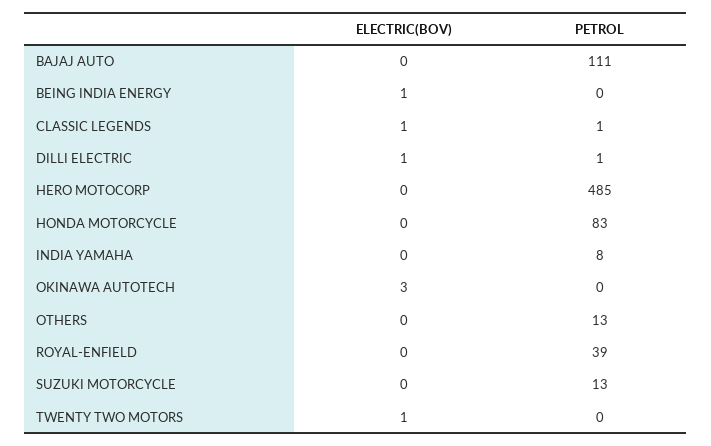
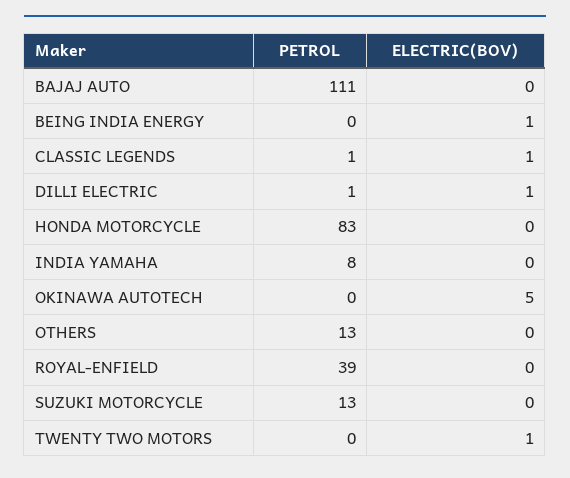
  {
    "ELECTRIC(BOV)": {
      "BAJAJ AUTO": 0,
      "BEING INDIA ENERGY": 1,
      "CLASSIC LEGENDS": 1,
      "DILLI ELECTRIC": 1,
-     "HERO MOTOCORP": 0,
      "HONDA MOTORCYCLE": 0,
      "INDIA YAMAHA": 0,
-     "OKINAWA AUTOTECH": 3,
+     "OKINAWA AUTOTECH": 5,
      "OTHERS": 0,
      "ROYAL-ENFIELD": 0,
      "SUZUKI MOTORCYCLE": 0,
      "TWENTY TWO MOTORS": 1
    },
    "PETROL": {
      "BAJAJ AUTO": 111,
      "BEING INDIA ENERGY": 0,
      "CLASSIC LEGENDS": 1,
      "DILLI ELECTRIC": 1,
-     "HERO MOTOCORP": 485,
      "HONDA MOTORCYCLE": 83,
      "INDIA YAMAHA": 8,
      "OKINAWA AUTOTECH": 0,
      "OTHERS": 13,
      "ROYAL-ENFIELD": 39,
      "SUZUKI MOTORCYCLE": 13,
      "TWENTY TWO MOTORS": 0
    }
  }

